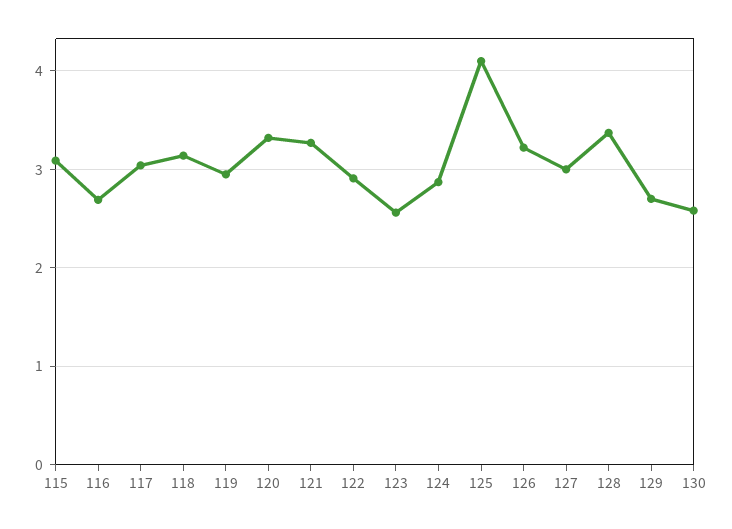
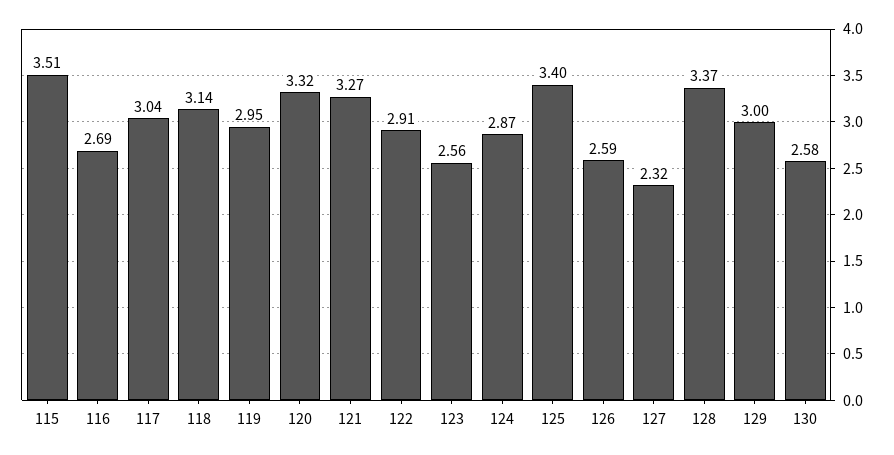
  {
-   "115": 3.1,
+   "115": 3.51,
    "116": 2.69,
    "117": 3.04,
    "118": 3.14,
    "119": 2.95,
    "120": 3.32,
    "121": 3.27,
    "122": 2.91,
    "123": 2.56,
    "124": 2.87,
-   "125": 4.1,
+   "125": 3.4,
-   "126": 3.2,
+   "126": 2.59,
-   "127": 3,
+   "127": 2.32,
    "128": 3.37,
-   "129": 2.7,
+   "129": 3,
    "130": 2.58
  }

